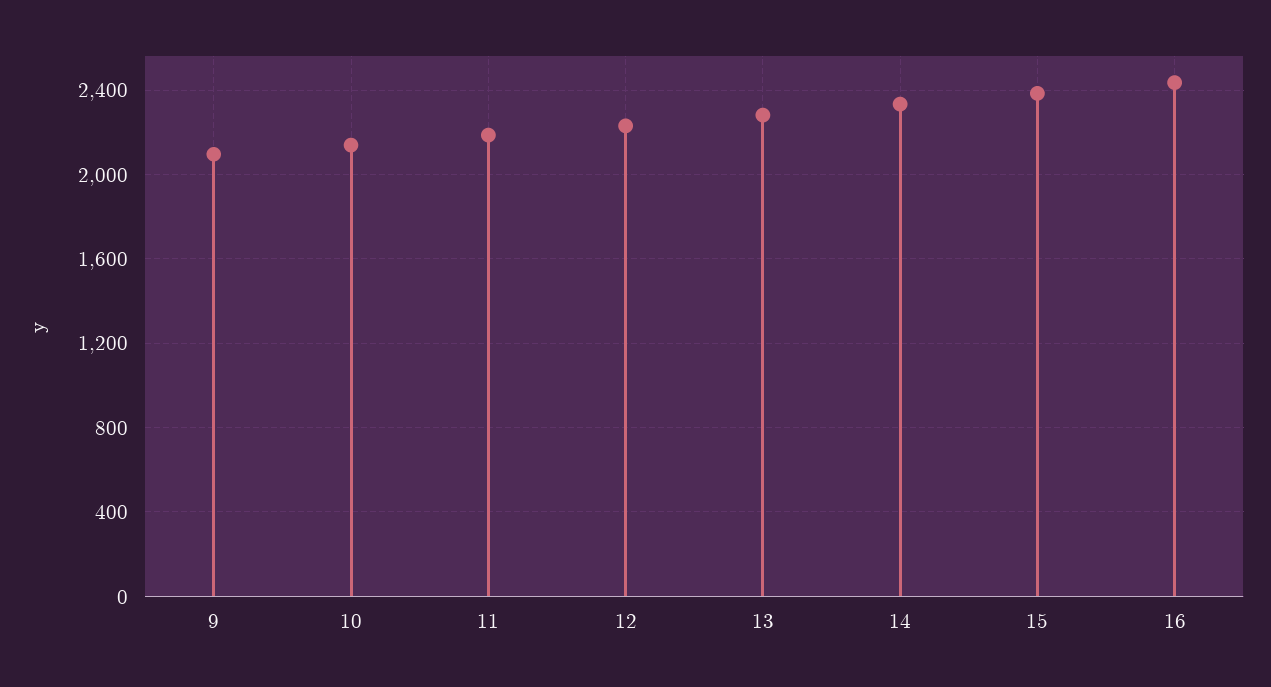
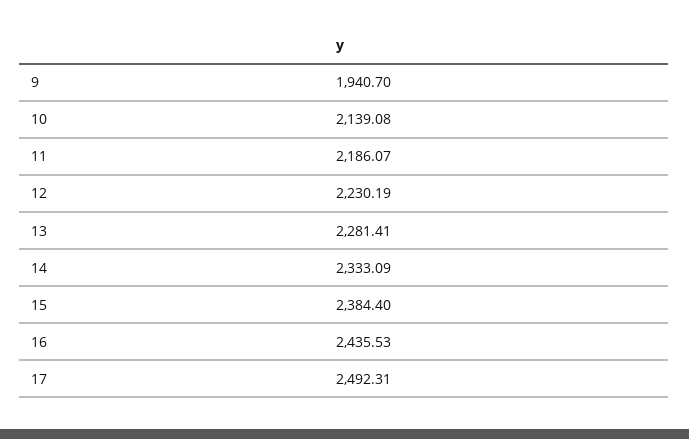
  {
-   "9": 2100,
+   "9": 1940.7,
    "10": 2139.08,
    "11": 2186.07,
    "12": 2230.19,
    "13": 2281.41,
    "14": 2333.09,
    "15": 2384.4,
-   "16": 2435.53
+   "16": 2435.53,
+   "17": 2492.31
  }

